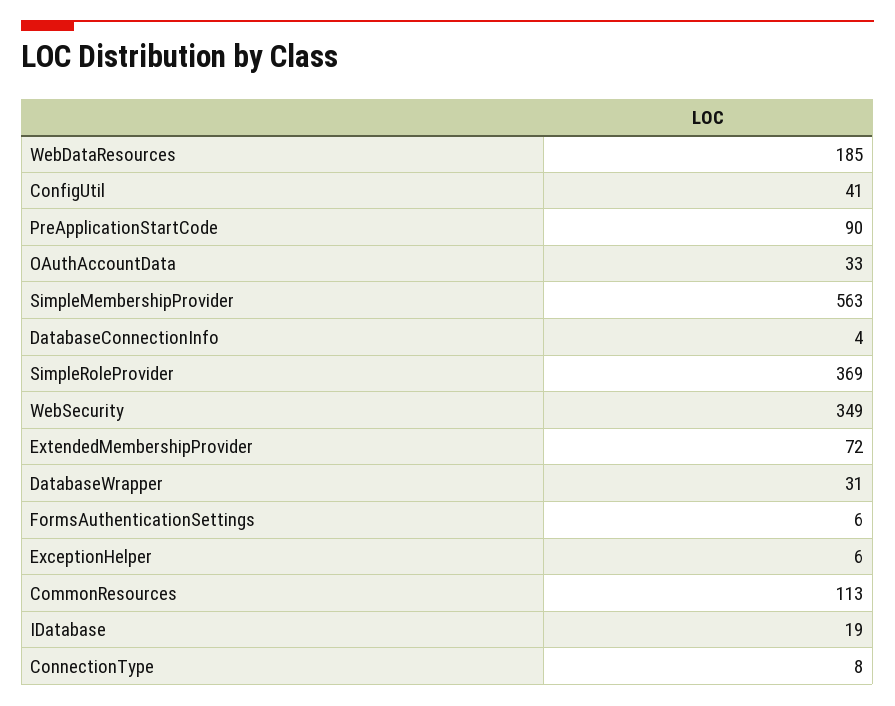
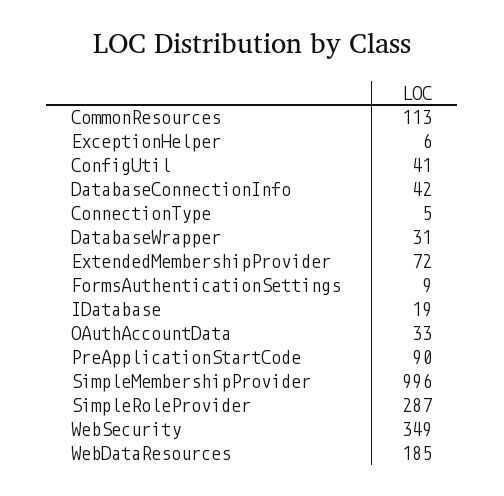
  {
    "WebDataResources": 185,
    "ConfigUtil": 41,
    "PreApplicationStartCode": 90,
    "OAuthAccountData": 33,
-   "SimpleMembershipProvider": 563,
+   "SimpleMembershipProvider": 996,
-   "DatabaseConnectionInfo": 4,
+   "DatabaseConnectionInfo": 42,
-   "SimpleRoleProvider": 369,
+   "SimpleRoleProvider": 287,
    "WebSecurity": 349,
    "ExtendedMembershipProvider": 72,
    "DatabaseWrapper": 31,
-   "FormsAuthenticationSettings": 6,
+   "FormsAuthenticationSettings": 9,
    "ExceptionHelper": 6,
    "CommonResources": 113,
    "IDatabase": 19,
-   "ConnectionType": 8
+   "ConnectionType": 5
  }

